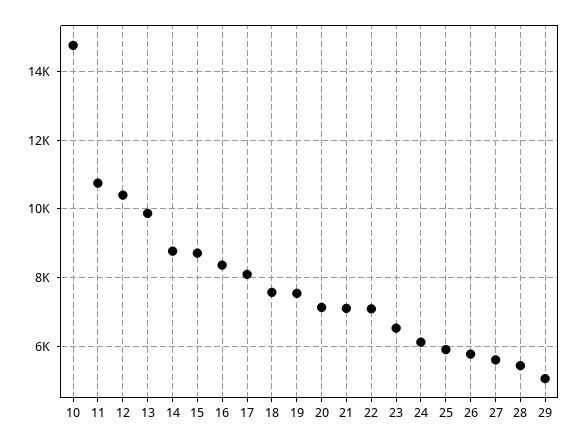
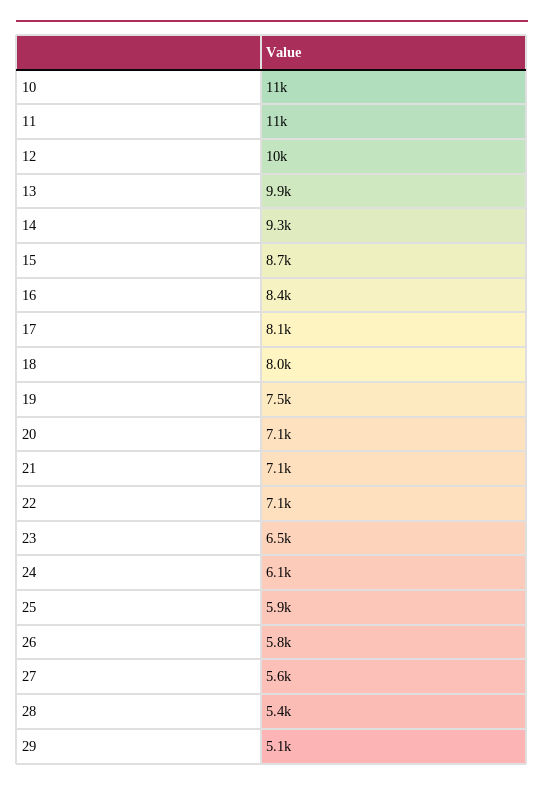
  {
-   "10": 14800,
+   "10": 11000,
    "11": 11000,
    "12": 10000,
    "13": 9900,
-   "14": 8800,
+   "14": 9300,
    "15": 8700,
    "16": 8400,
    "17": 8100,
-   "18": 7600,
+   "18": 8000,
    "19": 7500,
    "20": 7100,
    "21": 7100,
    "22": 7100,
    "23": 6500,
    "24": 6100,
    "25": 5900,
    "26": 5800,
    "27": 5600,
    "28": 5400,
    "29": 5100
  }

